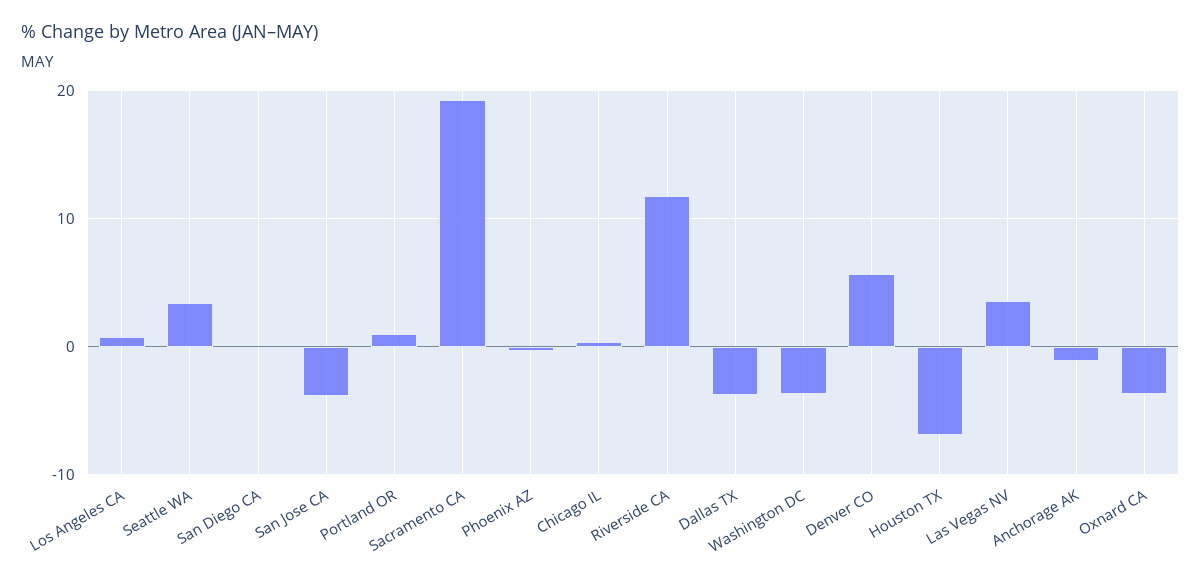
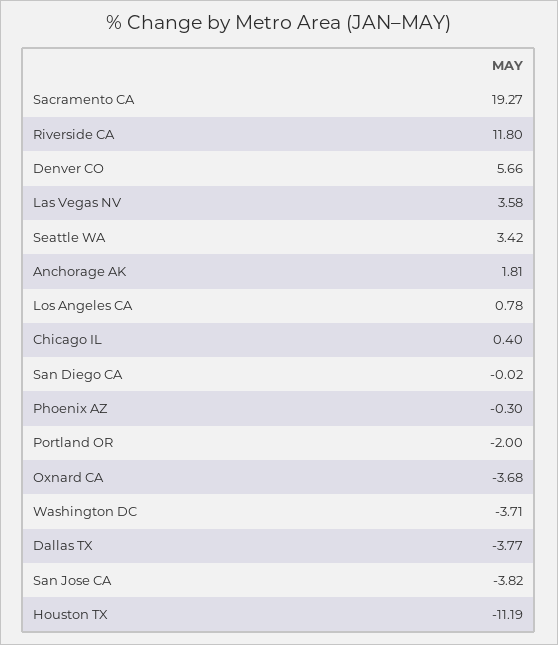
  {
    "Los Angeles CA": 0.78,
    "Seattle WA": 3.42,
    "San Diego CA": -0.02,
    "San Jose CA": -3.82,
-   "Portland OR": 1,
+   "Portland OR": -2,
    "Sacramento CA": 19.27,
    "Phoenix AZ": -0.3,
    "Chicago IL": 0.4,
    "Riverside CA": 11.8,
    "Dallas TX": -3.77,
    "Washington DC": -3.71,
    "Denver CO": 5.66,
-   "Houston TX": -7,
+   "Houston TX": -11.19,
    "Las Vegas NV": 3.58,
-   "Anchorage AK": -1,
+   "Anchorage AK": 1.81,
    "Oxnard CA": -3.68
  }

